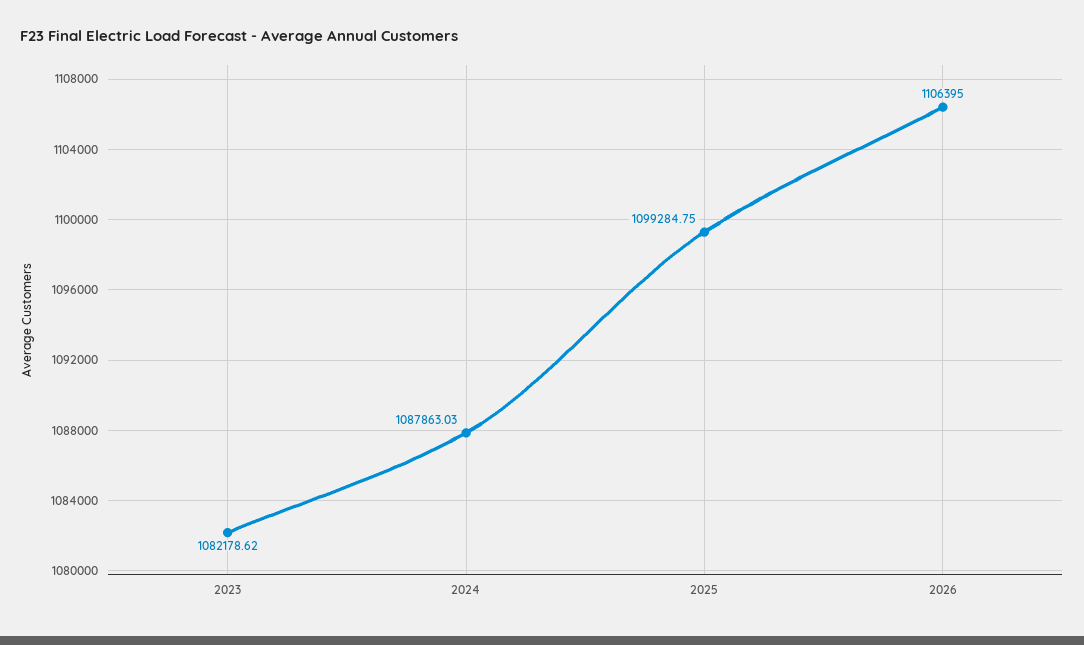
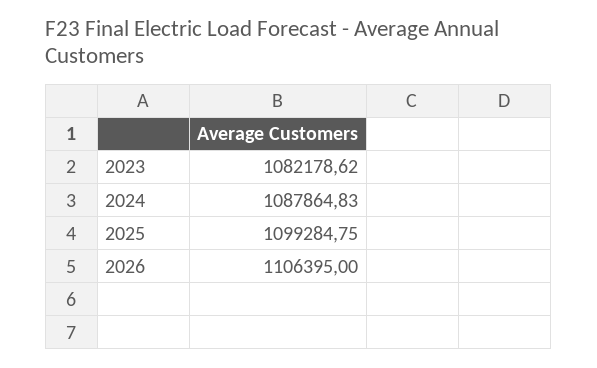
  {
    "2023": 1082178.62,
-   "2024": 1087863.03,
+   "2024": 1087864.83,
    "2025": 1099284.75,
    "2026": 1106395
  }

